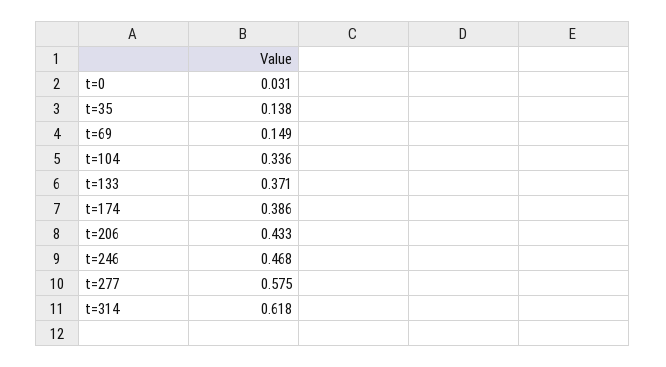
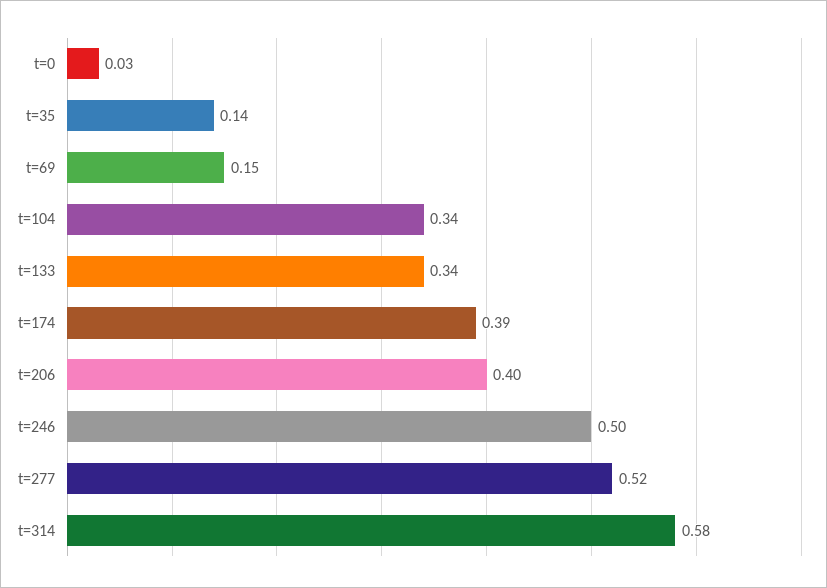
  {
    "t=0": 0.031,
    "t=35": 0.138,
    "t=69": 0.149,
    "t=104": 0.336,
-   "t=133": 0.371,
+   "t=133": 0.34,
    "t=174": 0.386,
-   "t=206": 0.433,
+   "t=206": 0.4,
-   "t=246": 0.468,
+   "t=246": 0.5,
-   "t=277": 0.575,
+   "t=277": 0.52,
-   "t=314": 0.618
+   "t=314": 0.58
  }

